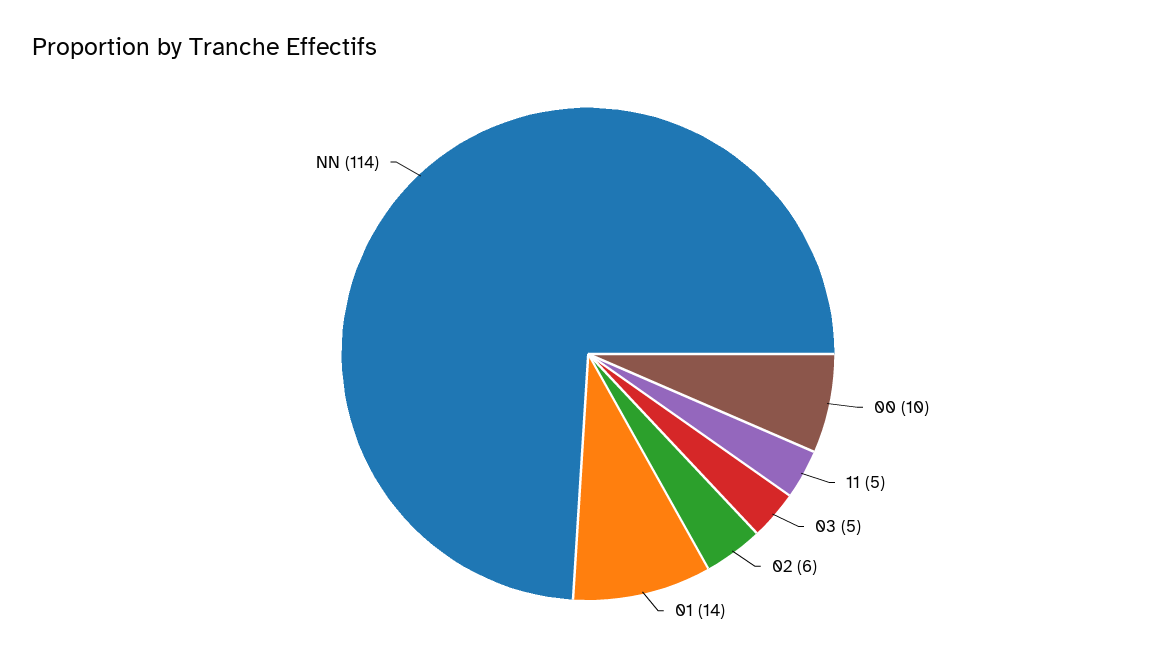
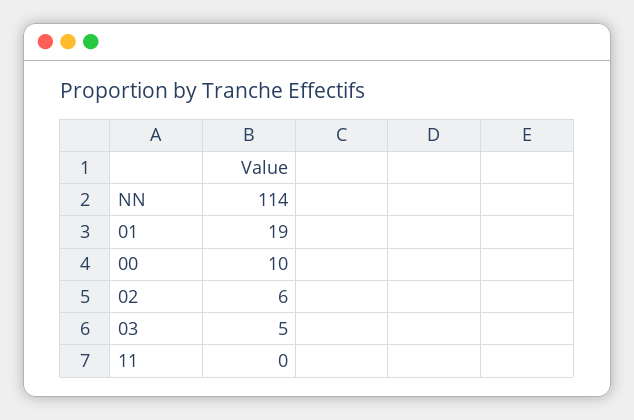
  {
    "00": 10,
-   "11": 5,
+   "11": 0,
    "03": 5,
    "02": 6,
-   "01": 14,
+   "01": 19,
    "NN": 114
  }

